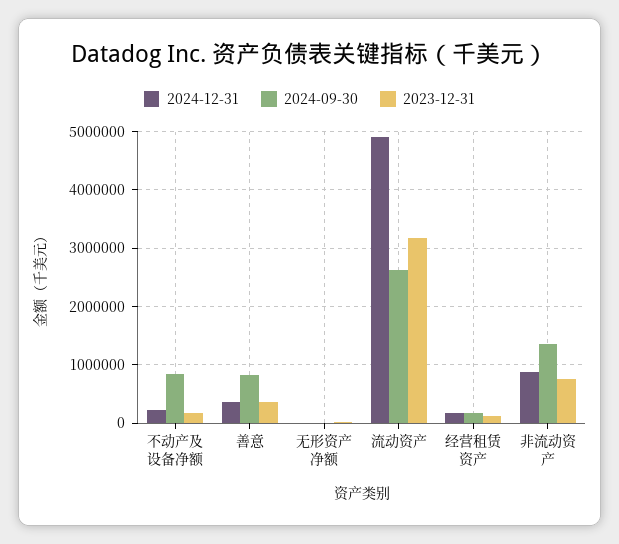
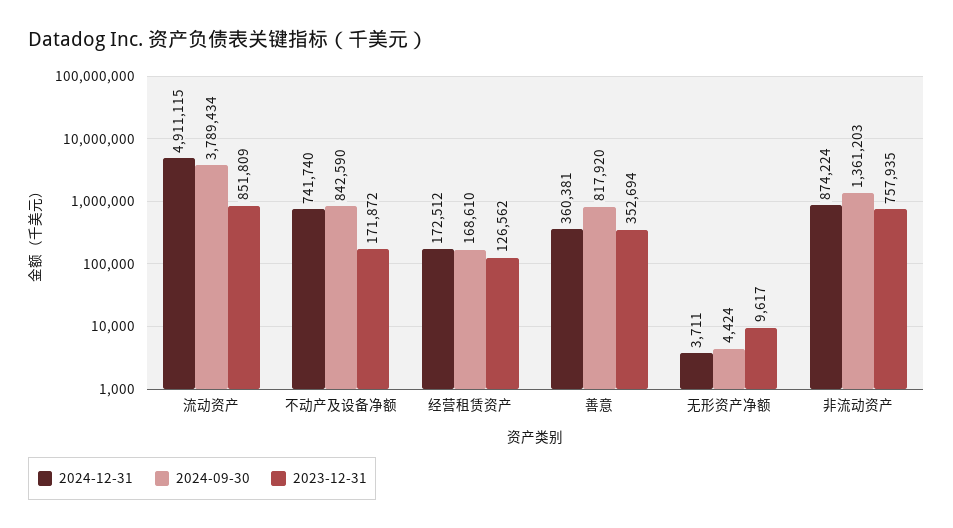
  {
    "2024-12-31": {
-     "不动产及设备净额": 200000,
+     "不动产及设备净额": 741740,
      "善意": 360381,
      "无形资产净额": 3711,
      "流动资产": 4911115,
      "经营租赁资产": 172512,
      "非流动资产": 874224
    },
    "2024-09-30": {
      "不动产及设备净额": 842590,
      "善意": 817920,
      "无形资产净额": 4424,
-     "流动资产": 2600000,
+     "流动资产": 3789434,
      "经营租赁资产": 168610,
      "非流动资产": 1361203
    },
    "2023-12-31": {
      "不动产及设备净额": 171872,
      "善意": 352694,
      "无形资产净额": 9617,
-     "流动资产": 3200000,
+     "流动资产": 851809,
      "经营租赁资产": 126562,
      "非流动资产": 757935
    }
  }

